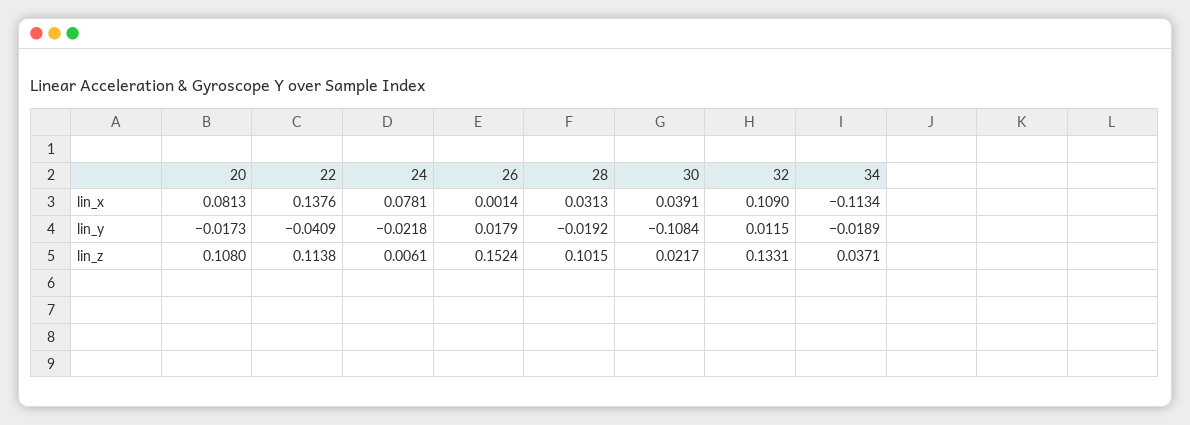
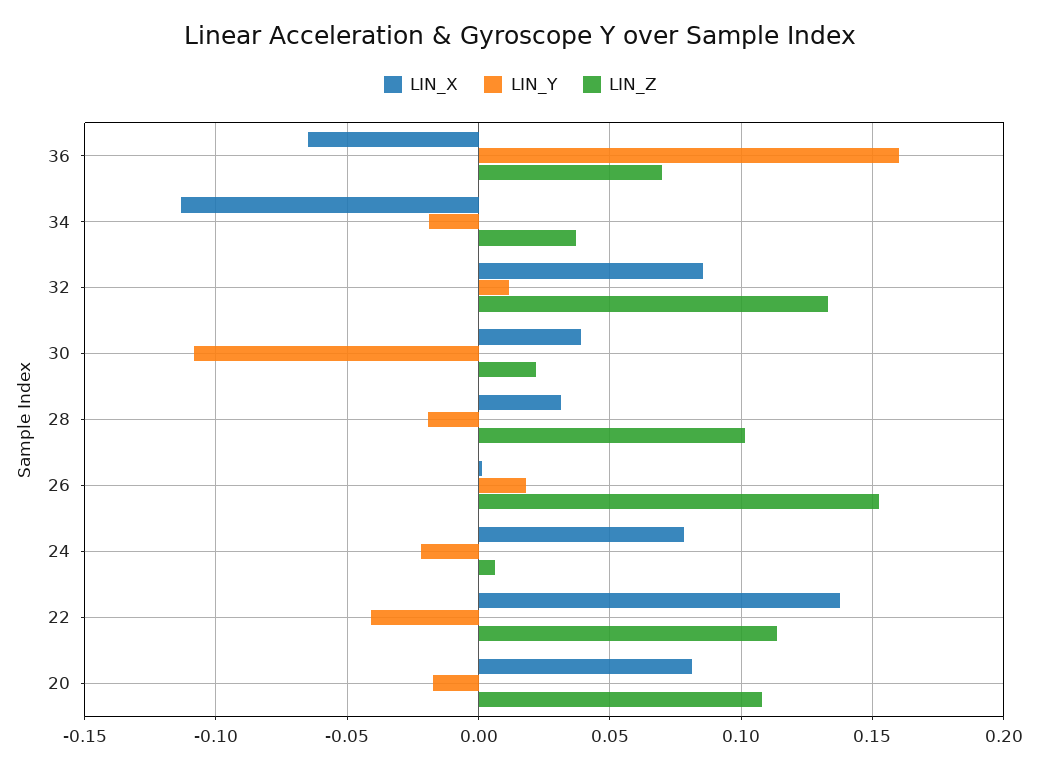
  {
    "lin_x": {
      "20": 0.0813,
      "22": 0.1376,
      "24": 0.0781,
      "26": 0.0014,
      "28": 0.0313,
      "30": 0.0391,
-     "32": 0.109,
+     "32": 0.085,
-     "34": -0.1134
+     "34": -0.1134,
+     "36": -0.065
    },
    "lin_y": {
      "20": -0.0173,
      "22": -0.0409,
      "24": -0.0218,
      "26": 0.0179,
      "28": -0.0192,
      "30": -0.1084,
      "32": 0.0115,
-     "34": -0.0189
+     "34": -0.0189,
+     "36": 0.16
    },
    "lin_z": {
      "20": 0.108,
      "22": 0.1138,
      "24": 0.0061,
      "26": 0.1524,
      "28": 0.1015,
      "30": 0.0217,
      "32": 0.1331,
-     "34": 0.0371
+     "34": 0.0371,
+     "36": 0.07
    }
  }

